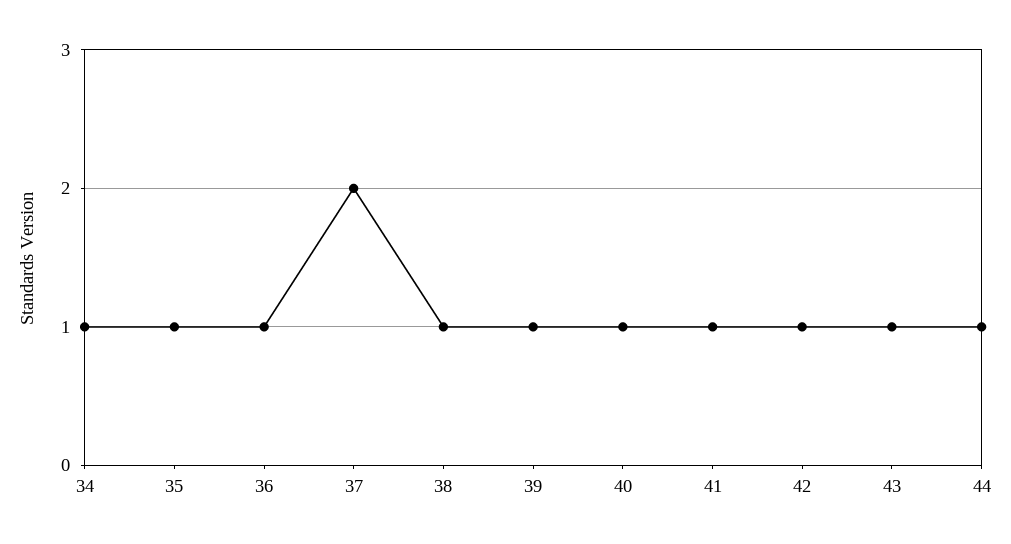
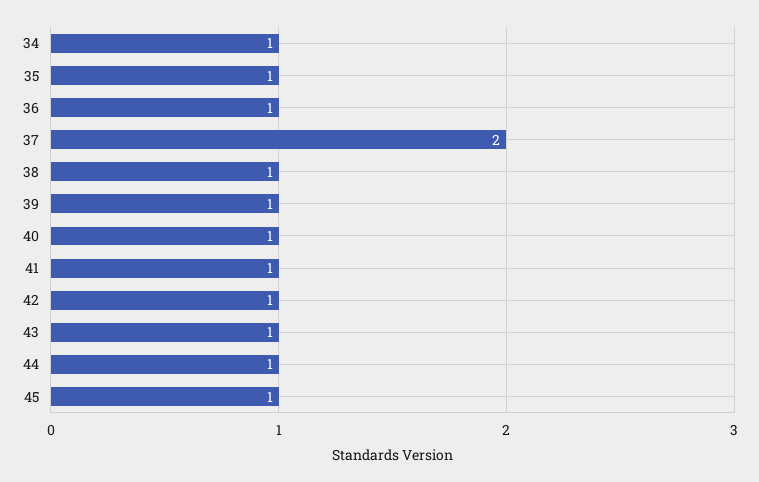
  {
    "34": 1,
    "35": 1,
    "36": 1,
    "37": 2,
    "38": 1,
    "39": 1,
    "40": 1,
    "41": 1,
    "42": 1,
    "43": 1,
-   "44": 1
+   "44": 1,
+   "45": 1
  }

